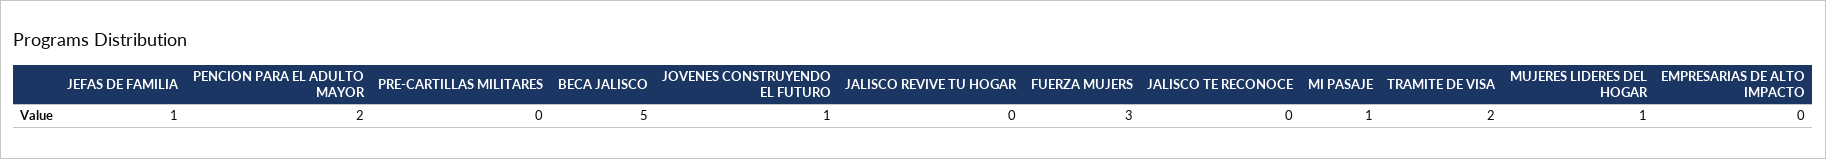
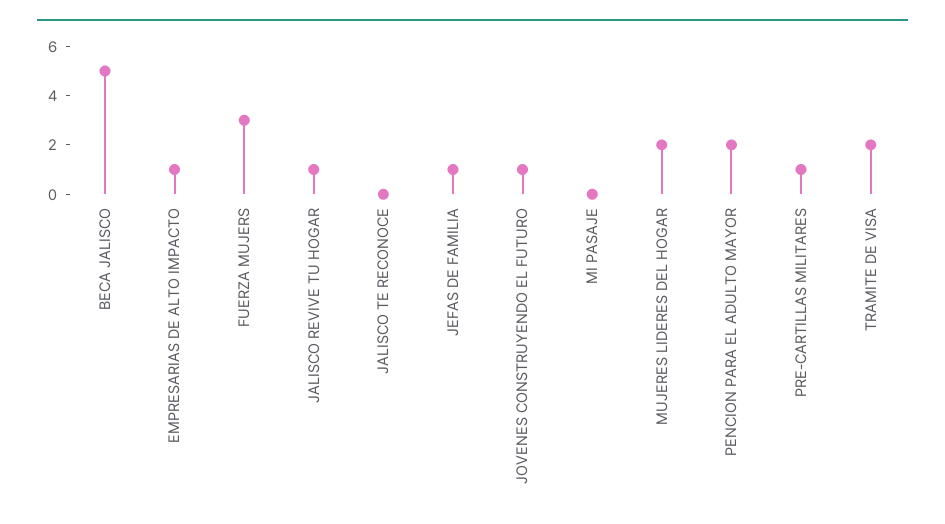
  {
    "JEFAS DE FAMILIA": 1,
    "PENCION PARA EL ADULTO MAYOR": 2,
-   "PRE-CARTILLAS MILITARES": 0,
+   "PRE-CARTILLAS MILITARES": 1,
    "BECA JALISCO": 5,
    "JOVENES CONSTRUYENDO EL FUTURO": 1,
-   "JALISCO REVIVE TU HOGAR": 0,
+   "JALISCO REVIVE TU HOGAR": 1,
    "FUERZA MUJERS": 3,
    "JALISCO TE RECONOCE": 0,
-   "MI PASAJE": 1,
+   "MI PASAJE": 0,
    "TRAMITE DE VISA": 2,
-   "MUJERES LIDERES DEL HOGAR": 1,
+   "MUJERES LIDERES DEL HOGAR": 2,
-   "EMPRESARIAS DE ALTO IMPACTO": 0
+   "EMPRESARIAS DE ALTO IMPACTO": 1
  }

